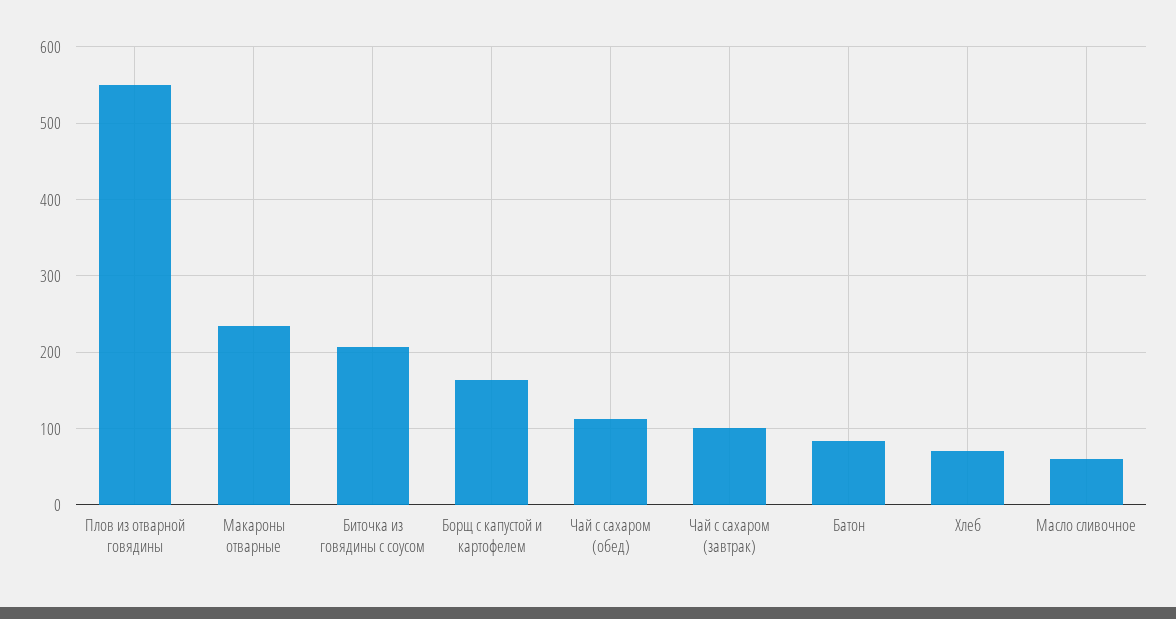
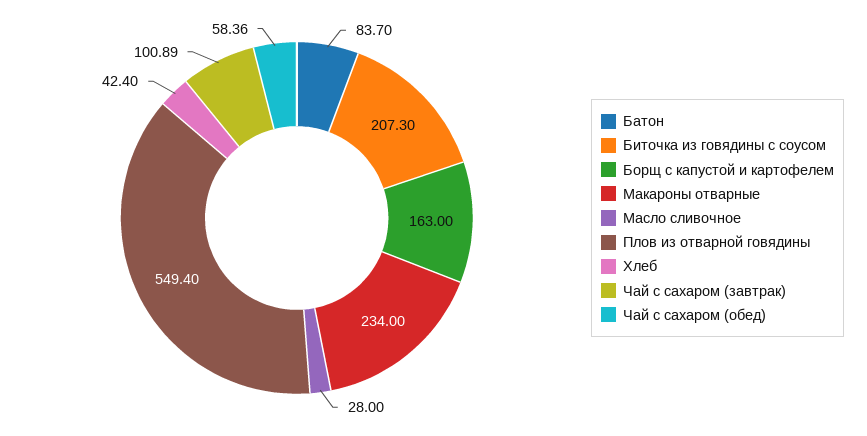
  {
    "Плов из отварной говядины": 549.4,
    "Макароны отварные": 234,
    "Биточка из говядины с соусом": 207.3,
    "Борщ с капустой и картофелем": 163,
-   "Чай с сахаром (обед)": 110,
+   "Чай с сахаром (обед)": 58.36,
    "Чай с сахаром (завтрак)": 100.89,
    "Батон": 83.7,
-   "Хлеб": 70,
+   "Хлеб": 42.4,
-   "Масло сливочное": 60
+   "Масло сливочное": 28
  }

